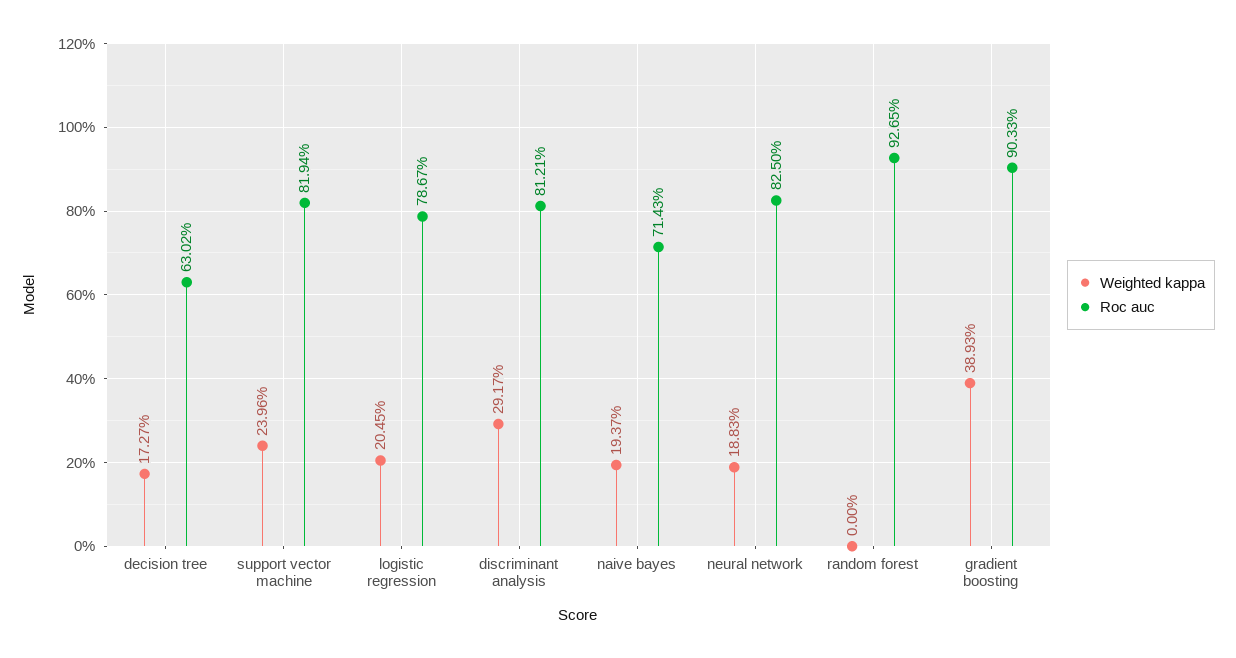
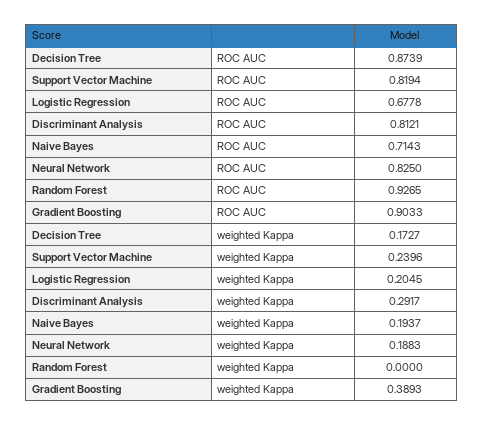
  {
    "Weighted kappa": {
      "decision tree": 0.1727,
      "support vector machine": 0.2396,
      "logistic regression": 0.2045,
      "discriminant analysis": 0.2917,
      "naive bayes": 0.1937,
      "neural network": 0.1883,
      "random forest": 0,
      "gradient boosting": 0.3893
    },
    "Roc auc": {
-     "decision tree": 0.6302,
+     "decision tree": 0.8739,
      "support vector machine": 0.8194,
-     "logistic regression": 0.7867,
+     "logistic regression": 0.6778,
      "discriminant analysis": 0.8121,
      "naive bayes": 0.7143,
      "neural network": 0.825,
      "random forest": 0.9265,
      "gradient boosting": 0.9033
    }
  }

